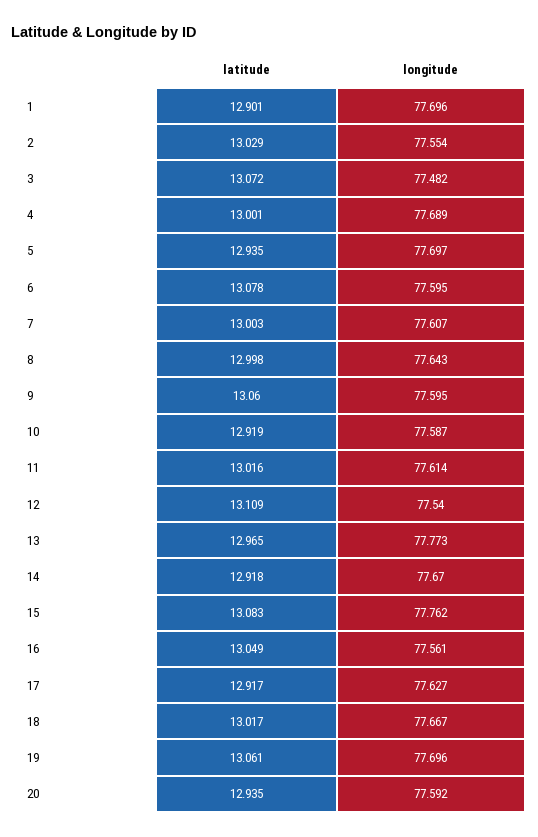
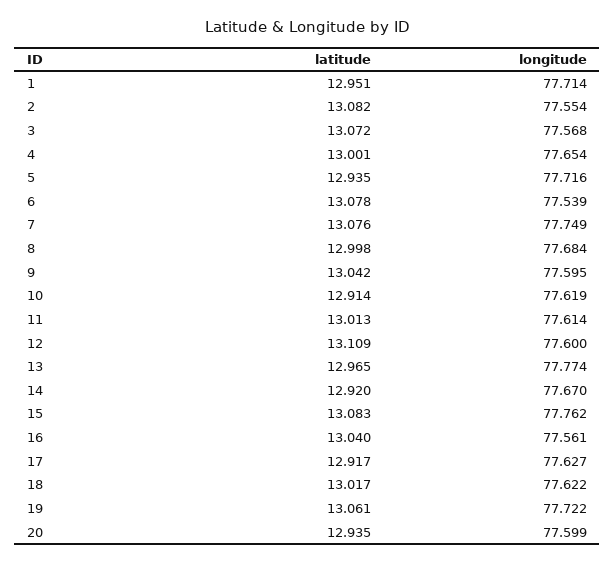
  {
    "latitude": {
-     "1": 12.901,
+     "1": 12.951,
-     "2": 13.029,
+     "2": 13.082,
      "3": 13.072,
      "4": 13.001,
      "5": 12.935,
      "6": 13.078,
-     "7": 13.003,
+     "7": 13.076,
      "8": 12.998,
-     "9": 13.06,
+     "9": 13.042,
-     "10": 12.919,
+     "10": 12.914,
-     "11": 13.016,
+     "11": 13.013,
      "12": 13.109,
      "13": 12.965,
-     "14": 12.918,
+     "14": 12.92,
      "15": 13.083,
-     "16": 13.049,
+     "16": 13.04,
      "17": 12.917,
      "18": 13.017,
      "19": 13.061,
      "20": 12.935
    },
    "longitude": {
-     "1": 77.696,
+     "1": 77.714,
      "2": 77.554,
-     "3": 77.482,
+     "3": 77.568,
-     "4": 77.689,
+     "4": 77.654,
-     "5": 77.697,
+     "5": 77.716,
-     "6": 77.595,
+     "6": 77.539,
-     "7": 77.607,
+     "7": 77.749,
-     "8": 77.643,
+     "8": 77.684,
      "9": 77.595,
-     "10": 77.587,
+     "10": 77.619,
      "11": 77.614,
-     "12": 77.54,
+     "12": 77.6,
-     "13": 77.773,
+     "13": 77.774,
      "14": 77.67,
      "15": 77.762,
      "16": 77.561,
      "17": 77.627,
-     "18": 77.667,
+     "18": 77.622,
-     "19": 77.696,
+     "19": 77.722,
-     "20": 77.592
+     "20": 77.599
    }
  }

